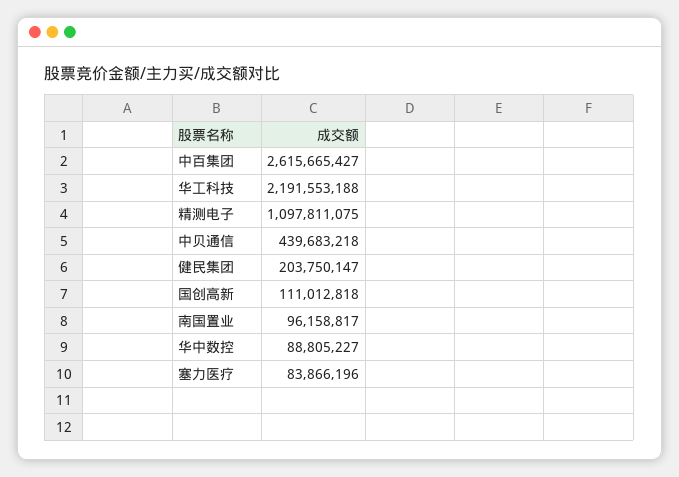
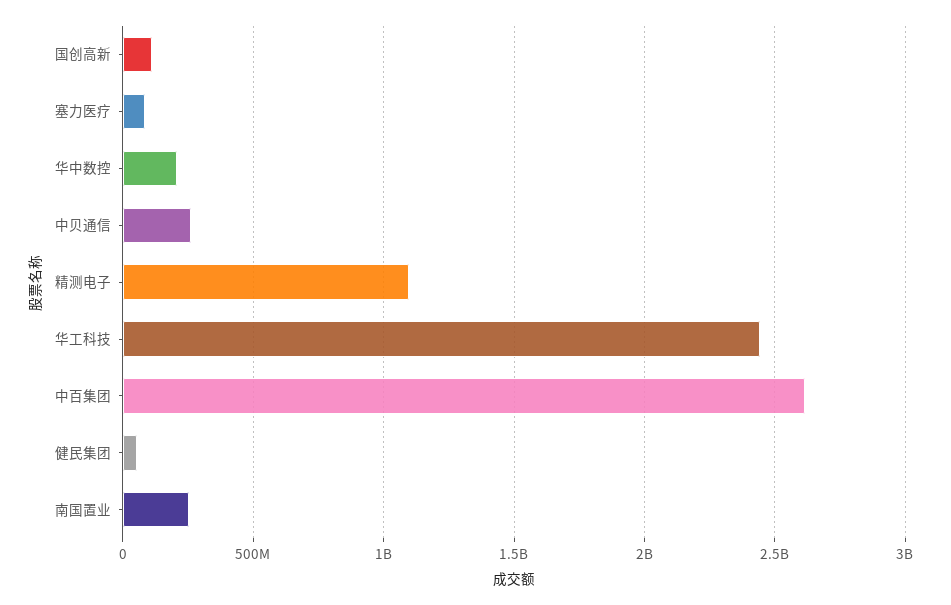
  {
    "中百集团": 2615665427,
-   "华工科技": 2191553188,
+   "华工科技": 2450000000,
    "精测电子": 1097811075,
-   "中贝通信": 439683218,
+   "中贝通信": 250000000,
-   "健民集团": 203750147,
+   "健民集团": 50000000,
    "国创高新": 111012818,
-   "南国置业": 96158817,
+   "南国置业": 250000000,
-   "华中数控": 88805227,
+   "华中数控": 200000000,
    "塞力医疗": 83866196
  }

